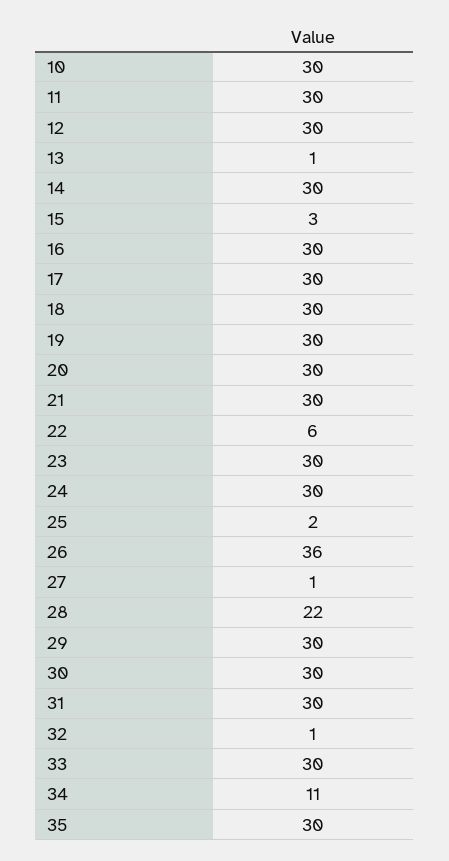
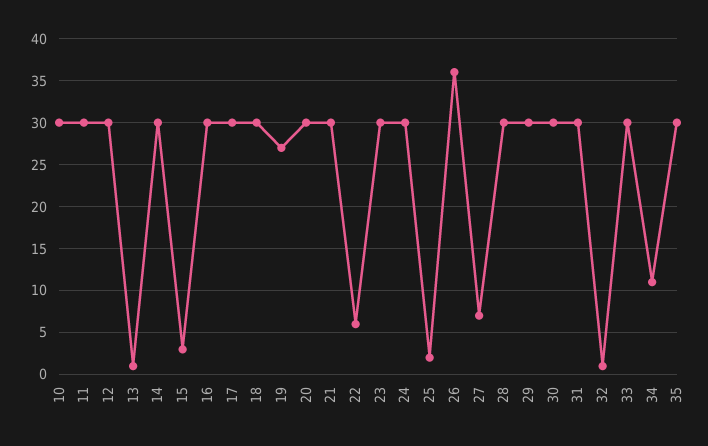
  {
    "10": 30,
    "11": 30,
    "12": 30,
    "13": 1,
    "14": 30,
    "15": 3,
    "16": 30,
    "17": 30,
    "18": 30,
-   "19": 30,
+   "19": 27,
    "20": 30,
    "21": 30,
    "22": 6,
    "23": 30,
    "24": 30,
    "25": 2,
    "26": 36,
-   "27": 1,
+   "27": 7,
-   "28": 22,
+   "28": 30,
    "29": 30,
    "30": 30,
    "31": 30,
    "32": 1,
    "33": 30,
    "34": 11,
    "35": 30
  }

